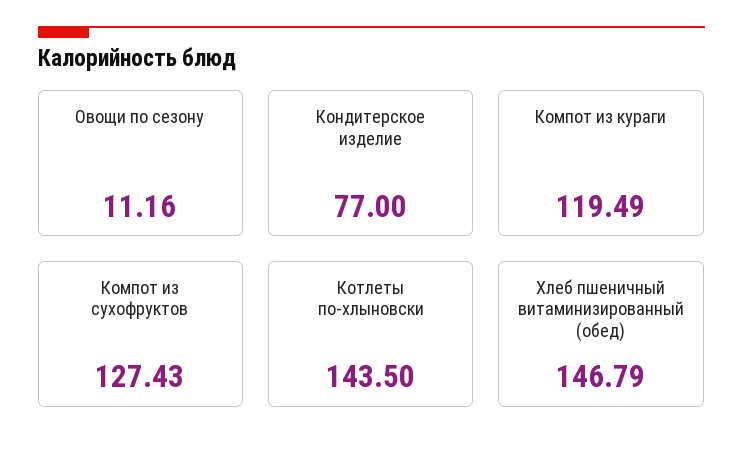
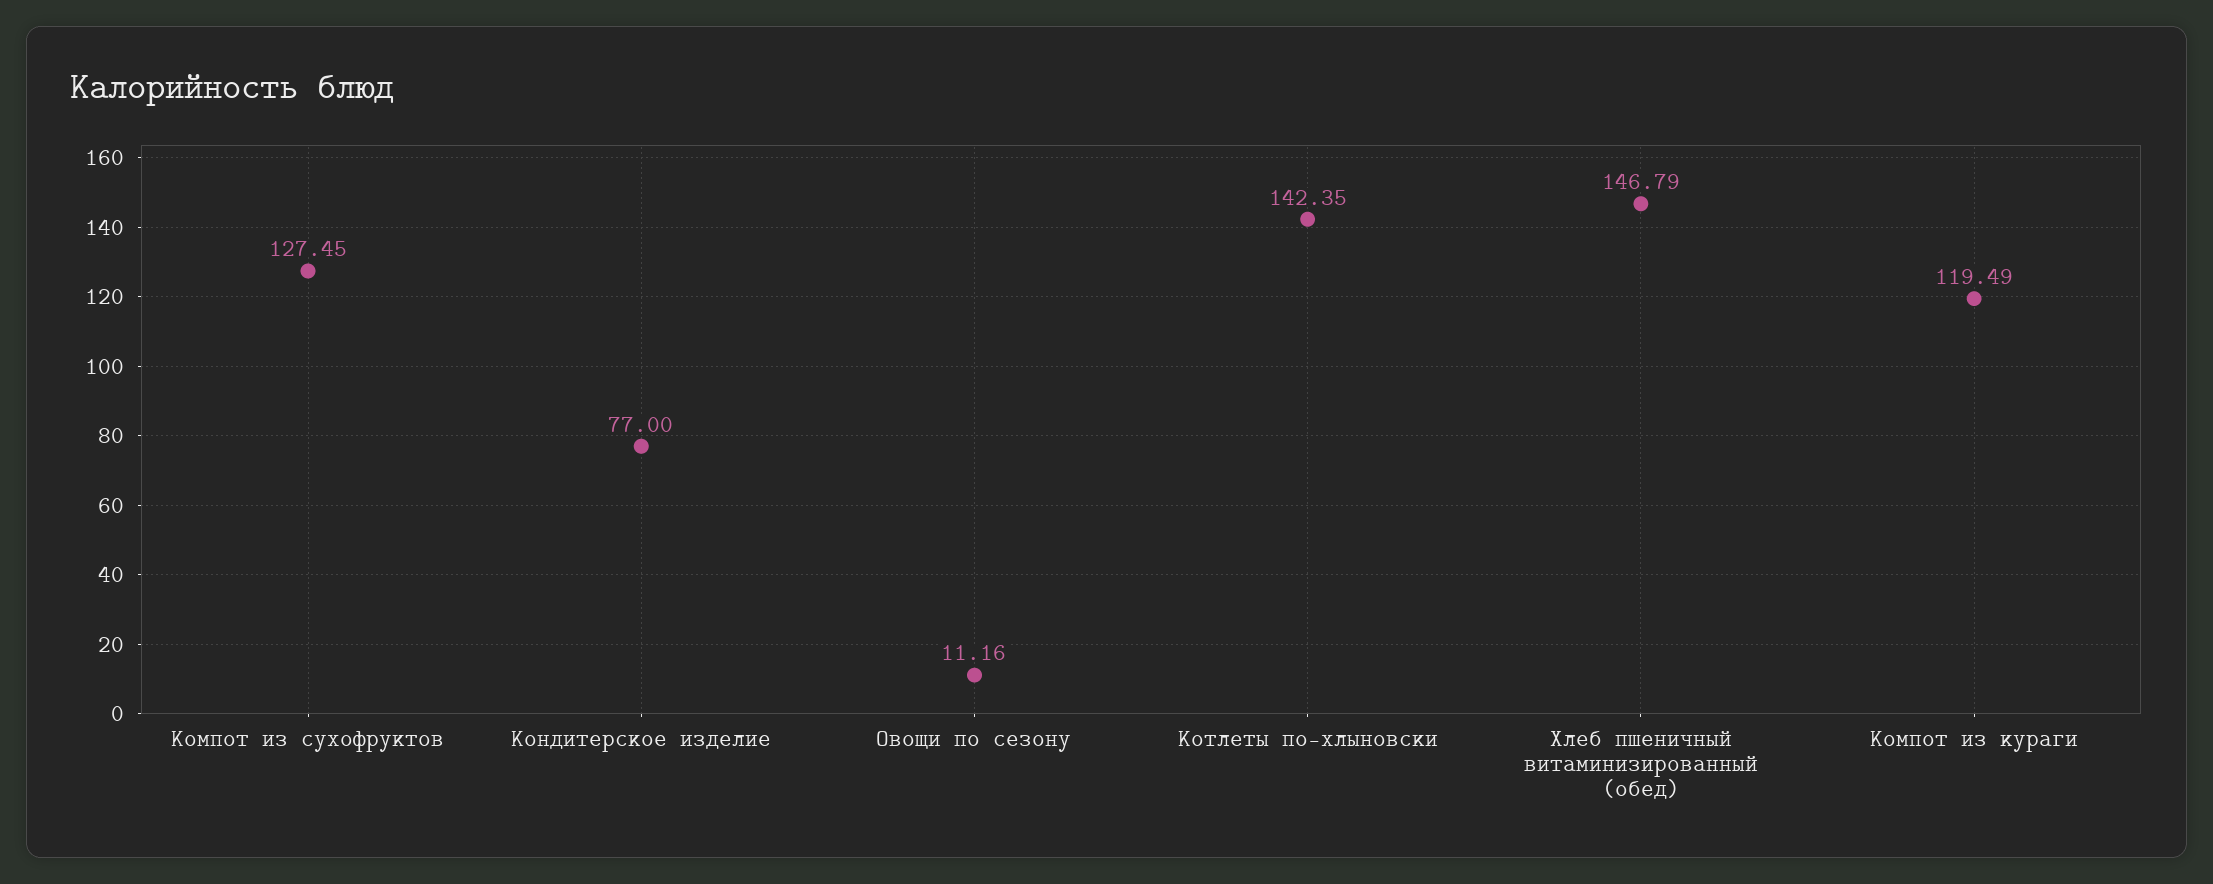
  {
    "Овощи по сезону": 11.16,
    "Кондитерское изделие": 77,
    "Компот из кураги": 119.49,
-   "Компот из сухофруктов": 127.43,
+   "Компот из сухофруктов": 127.45,
-   "Котлеты по-хлыновски": 143.5,
+   "Котлеты по-хлыновски": 142.35,
    "Хлеб пшеничный витаминизированный (обед)": 146.79
  }

